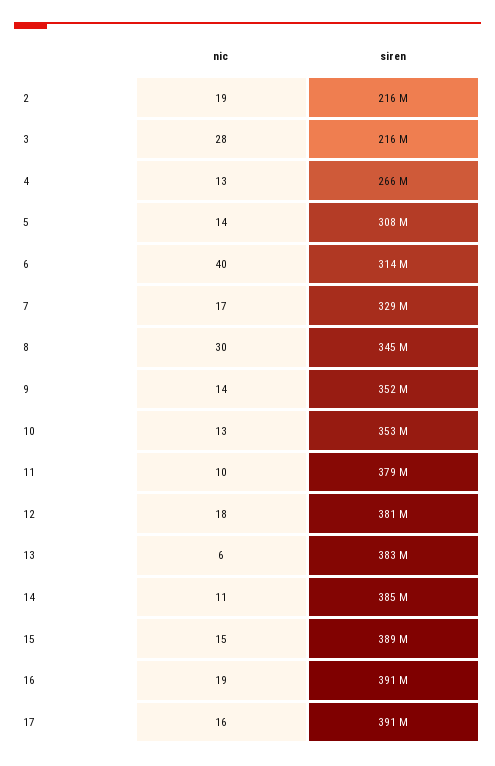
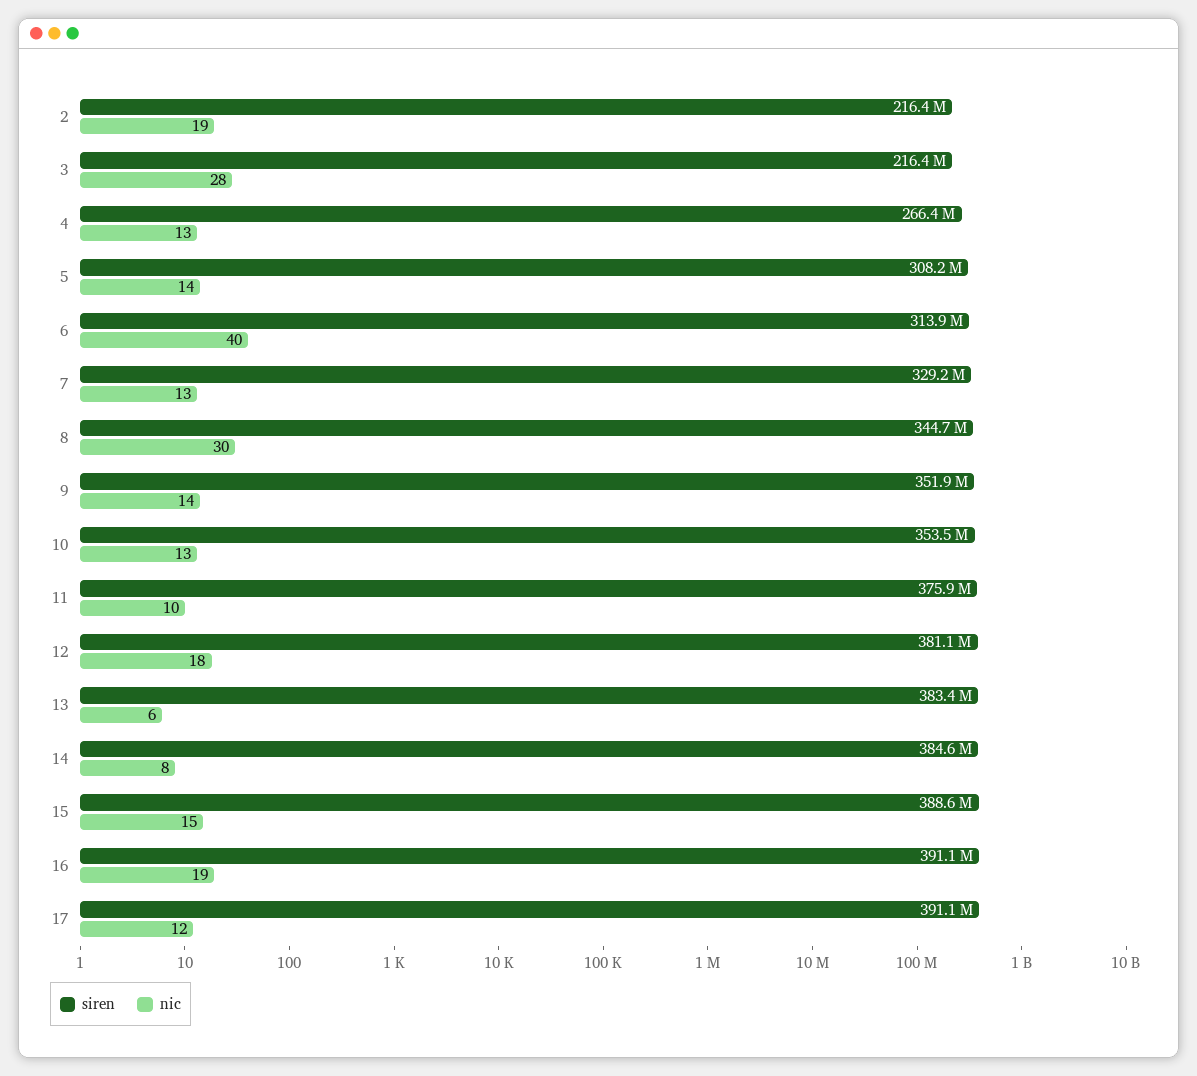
  {
    "nic": {
      "2": 19,
      "3": 28,
      "4": 13,
      "5": 14,
      "6": 40,
-     "7": 17,
+     "7": 13,
      "8": 30,
      "9": 14,
      "10": 13,
      "11": 10,
      "12": 18,
      "13": 6,
-     "14": 11,
+     "14": 8,
      "15": 15,
      "16": 19,
-     "17": 16
+     "17": 12
    },
    "siren": {
      "2": 216400000,
      "3": 216400000,
      "4": 266400000,
      "5": 308200000,
      "6": 313900000,
      "7": 329200000,
      "8": 344700000,
      "9": 351900000,
      "10": 353500000,
-     "11": 379000000,
+     "11": 375900000,
      "12": 381100000,
      "13": 383400000,
      "14": 384600000,
      "15": 388600000,
      "16": 391100000,
      "17": 391100000
    }
  }

